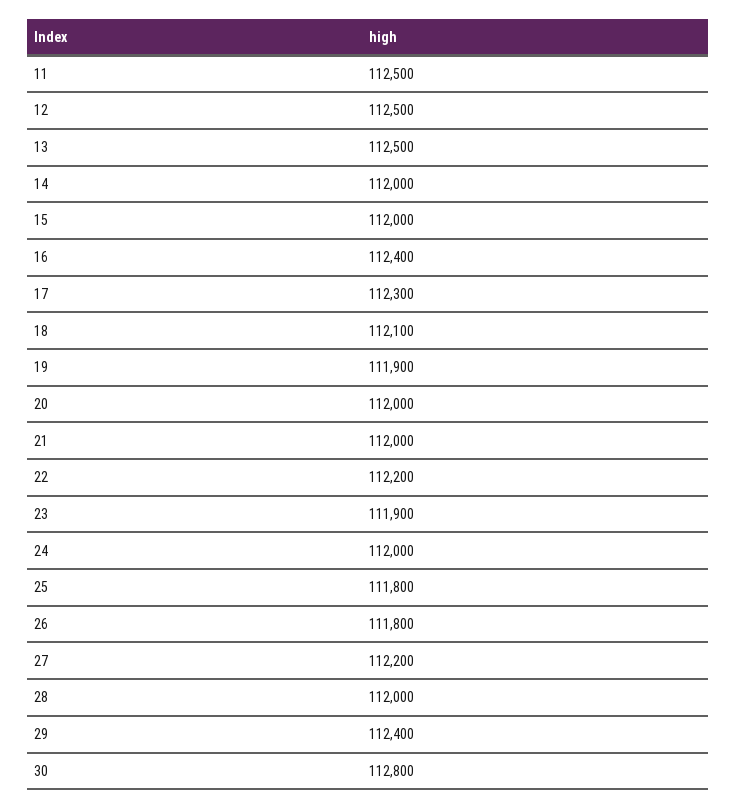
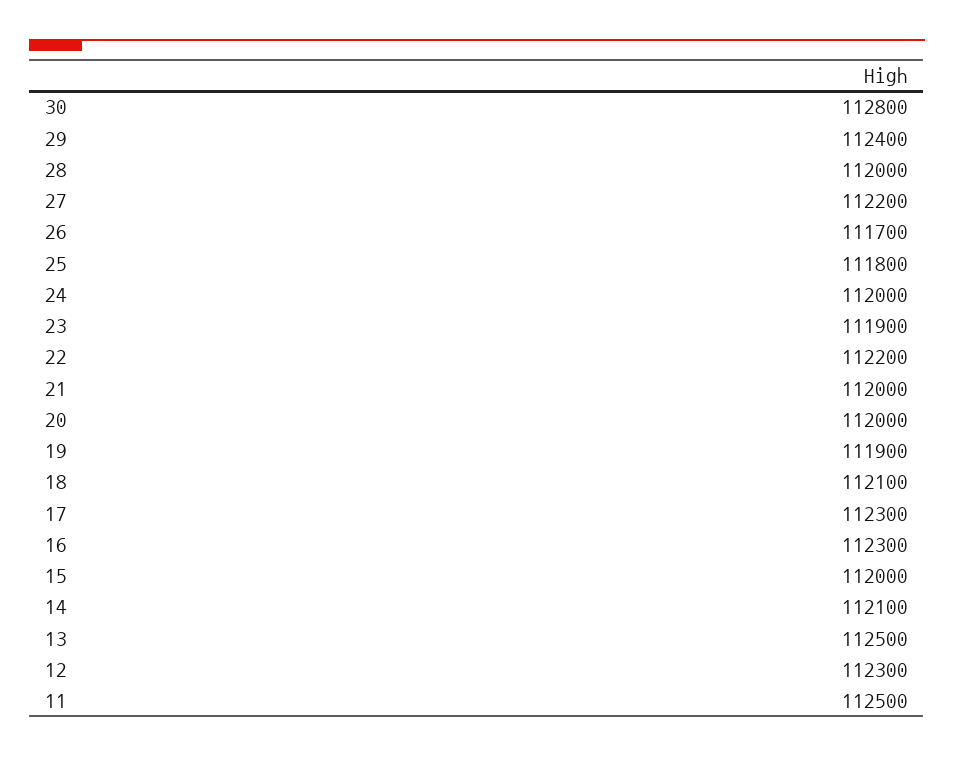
  {
    "11": 112500,
-   "12": 112500,
+   "12": 112300,
    "13": 112500,
-   "14": 112000,
+   "14": 112100,
    "15": 112000,
-   "16": 112400,
+   "16": 112300,
    "17": 112300,
    "18": 112100,
    "19": 111900,
    "20": 112000,
    "21": 112000,
    "22": 112200,
    "23": 111900,
    "24": 112000,
    "25": 111800,
-   "26": 111800,
+   "26": 111700,
    "27": 112200,
    "28": 112000,
    "29": 112400,
    "30": 112800
  }

